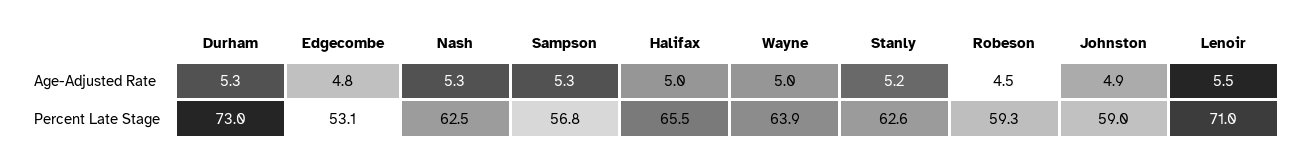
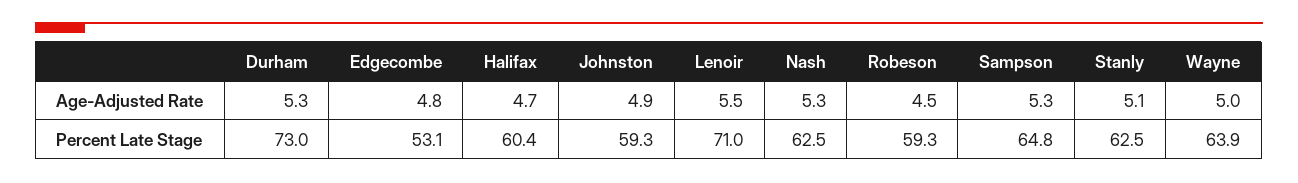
  {
    "Durham": {
      "Age-Adjusted Rate": 5.3,
      "Percent Late Stage": 73
    },
    "Edgecombe": {
      "Age-Adjusted Rate": 4.8,
      "Percent Late Stage": 53.1
    },
    "Nash": {
      "Age-Adjusted Rate": 5.3,
      "Percent Late Stage": 62.5
    },
    "Sampson": {
      "Age-Adjusted Rate": 5.3,
-     "Percent Late Stage": 56.8
+     "Percent Late Stage": 64.8
    },
    "Halifax": {
-     "Age-Adjusted Rate": 5,
+     "Age-Adjusted Rate": 4.7,
-     "Percent Late Stage": 65.5
+     "Percent Late Stage": 60.4
    },
    "Wayne": {
      "Age-Adjusted Rate": 5,
      "Percent Late Stage": 63.9
    },
    "Stanly": {
-     "Age-Adjusted Rate": 5.2,
+     "Age-Adjusted Rate": 5.1,
-     "Percent Late Stage": 62.6
+     "Percent Late Stage": 62.5
    },
    "Robeson": {
      "Age-Adjusted Rate": 4.5,
      "Percent Late Stage": 59.3
    },
    "Johnston": {
      "Age-Adjusted Rate": 4.9,
-     "Percent Late Stage": 59
+     "Percent Late Stage": 59.3
    },
    "Lenoir": {
      "Age-Adjusted Rate": 5.5,
      "Percent Late Stage": 71
    }
  }

